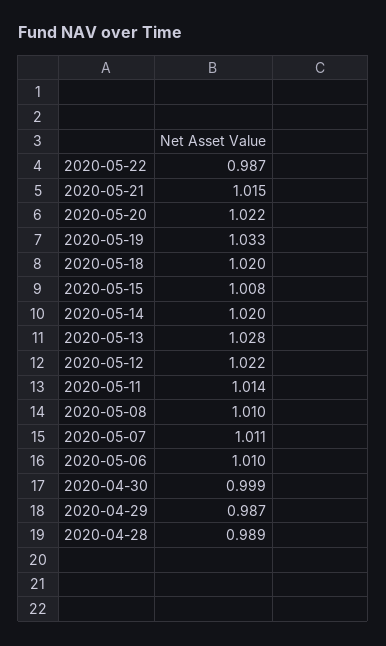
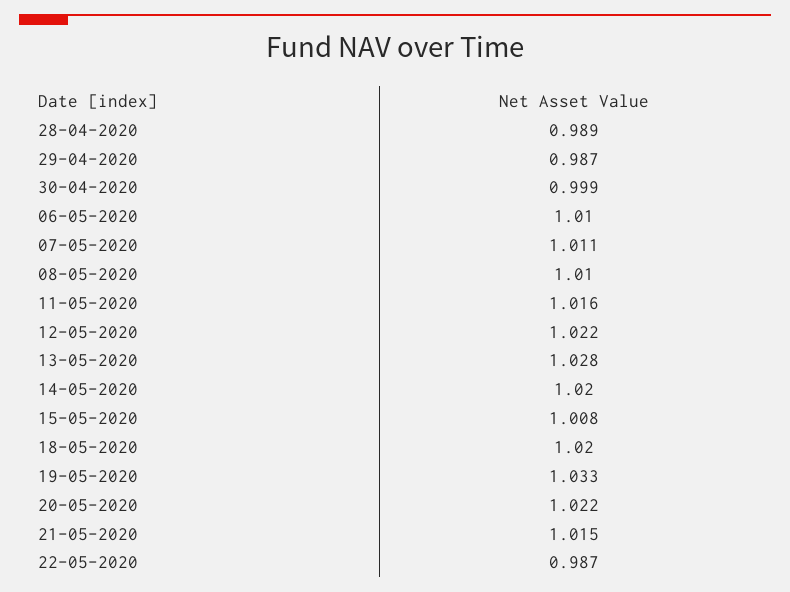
  {
    "2020-05-22": 0.987,
    "2020-05-21": 1.015,
    "2020-05-20": 1.022,
    "2020-05-19": 1.033,
    "2020-05-18": 1.02,
    "2020-05-15": 1.008,
    "2020-05-14": 1.02,
    "2020-05-13": 1.028,
    "2020-05-12": 1.022,
-   "2020-05-11": 1.014,
+   "2020-05-11": 1.016,
    "2020-05-08": 1.01,
    "2020-05-07": 1.011,
    "2020-05-06": 1.01,
    "2020-04-30": 0.999,
    "2020-04-29": 0.987,
    "2020-04-28": 0.989
  }

